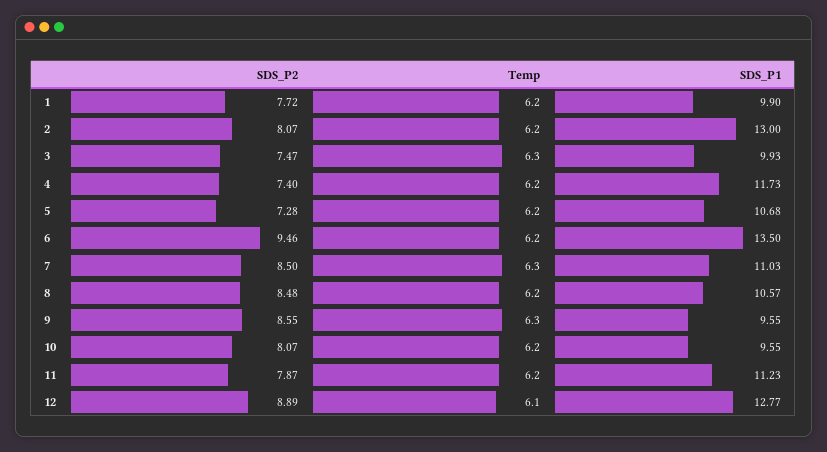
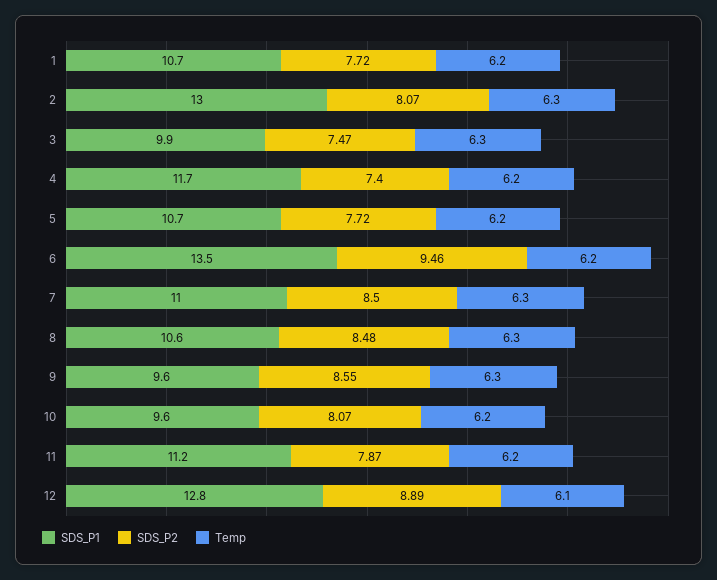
  {
    "SDS_P2": {
      "1": 7.72,
      "2": 8.07,
      "3": 7.47,
      "4": 7.4,
-     "5": 7.28,
+     "5": 7.72,
      "6": 9.46,
      "7": 8.5,
      "8": 8.48,
      "9": 8.55,
      "10": 8.07,
      "11": 7.87,
      "12": 8.89
    },
    "Temp": {
      "1": 6.2,
-     "2": 6.2,
+     "2": 6.3,
      "3": 6.3,
      "4": 6.2,
      "5": 6.2,
      "6": 6.2,
      "7": 6.3,
-     "8": 6.2,
+     "8": 6.3,
      "9": 6.3,
      "10": 6.2,
      "11": 6.2,
      "12": 6.1
    },
    "SDS_P1": {
-     "1": 9.9,
+     "1": 10.7,
      "2": 13,
      "3": 9.93,
      "4": 11.73,
      "5": 10.68,
      "6": 13.5,
      "7": 11.03,
      "8": 10.57,
      "9": 9.55,
      "10": 9.55,
      "11": 11.23,
      "12": 12.77
    }
  }

